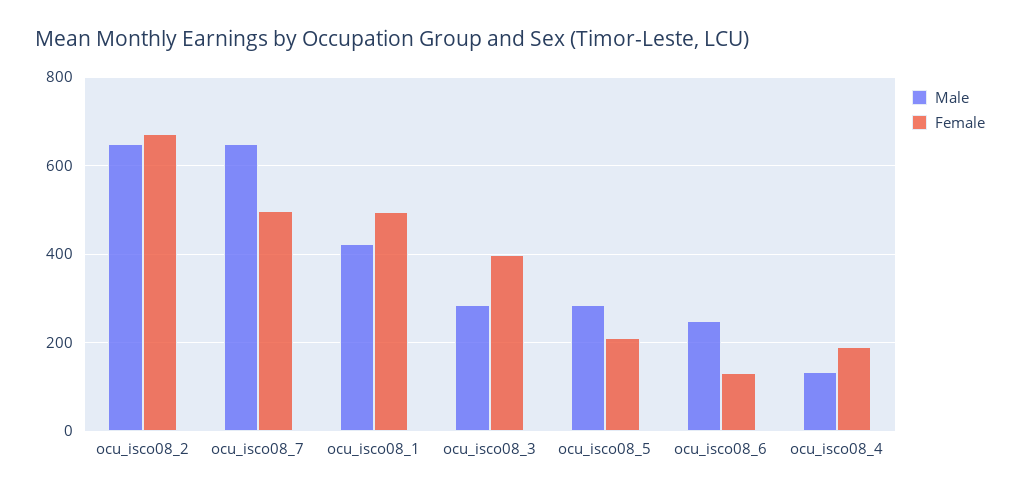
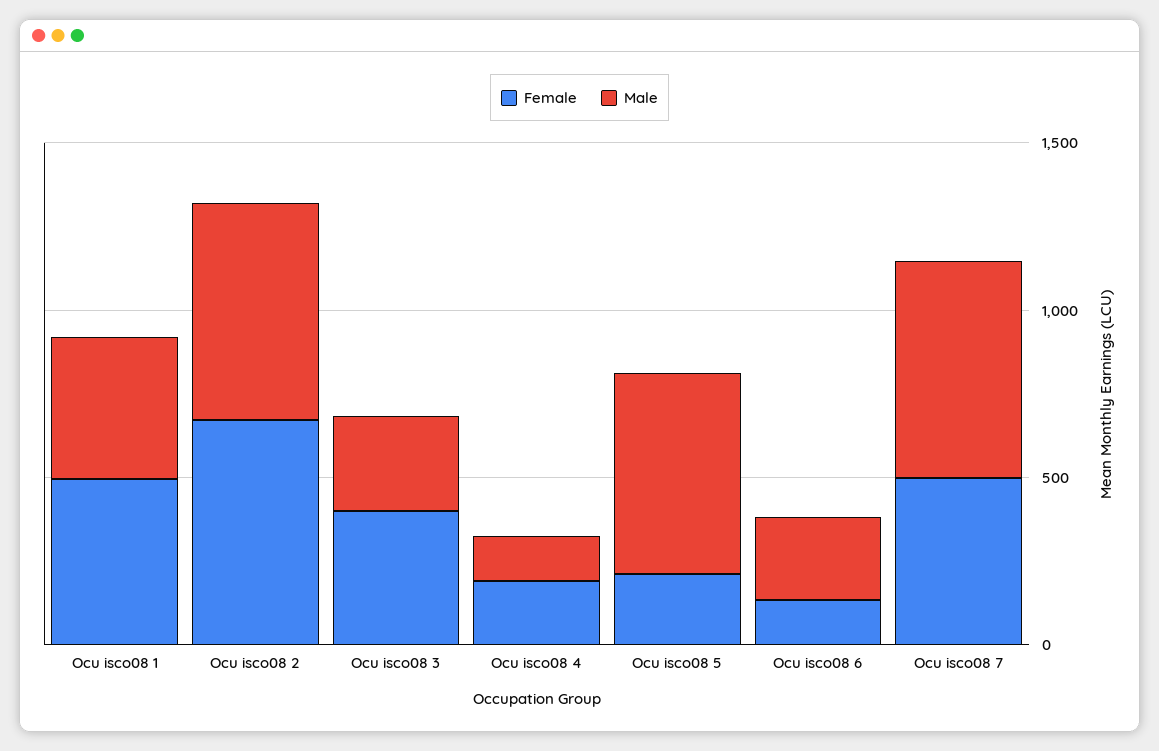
  {
    "Male": {
      "ocu_isco08_2": 660,
      "ocu_isco08_7": 660,
      "ocu_isco08_1": 420,
      "ocu_isco08_3": 280,
-     "ocu_isco08_5": 280,
+     "ocu_isco08_5": 600,
      "ocu_isco08_6": 240,
      "ocu_isco08_4": 140
    },
    "Female": {
      "ocu_isco08_2": 680,
      "ocu_isco08_7": 500,
      "ocu_isco08_1": 500,
      "ocu_isco08_3": 400,
      "ocu_isco08_5": 220,
      "ocu_isco08_6": 140,
      "ocu_isco08_4": 200
    }
  }

